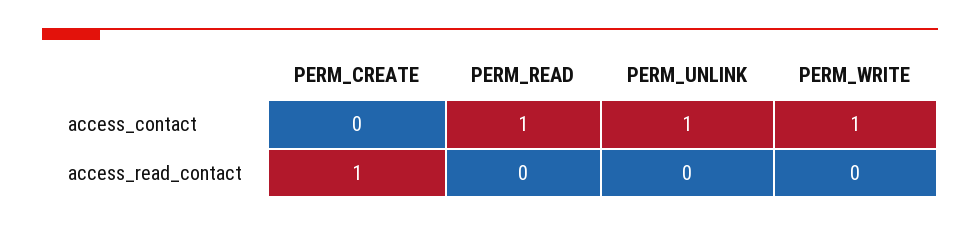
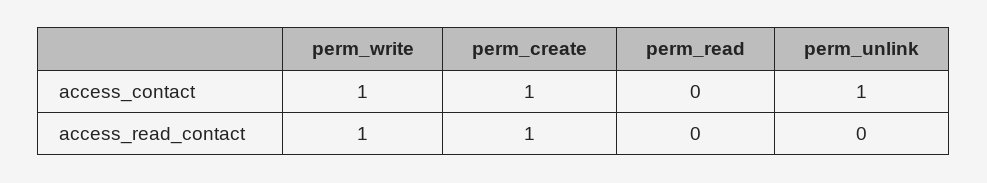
  {
    "PERM_CREATE": {
-     "access_contact": 0,
+     "access_contact": 1,
      "access_read_contact": 1
    },
    "PERM_READ": {
-     "access_contact": 1,
+     "access_contact": 0,
      "access_read_contact": 0
    },
    "PERM_UNLINK": {
      "access_contact": 1,
      "access_read_contact": 0
    },
    "PERM_WRITE": {
      "access_contact": 1,
-     "access_read_contact": 0
+     "access_read_contact": 1
    }
  }

